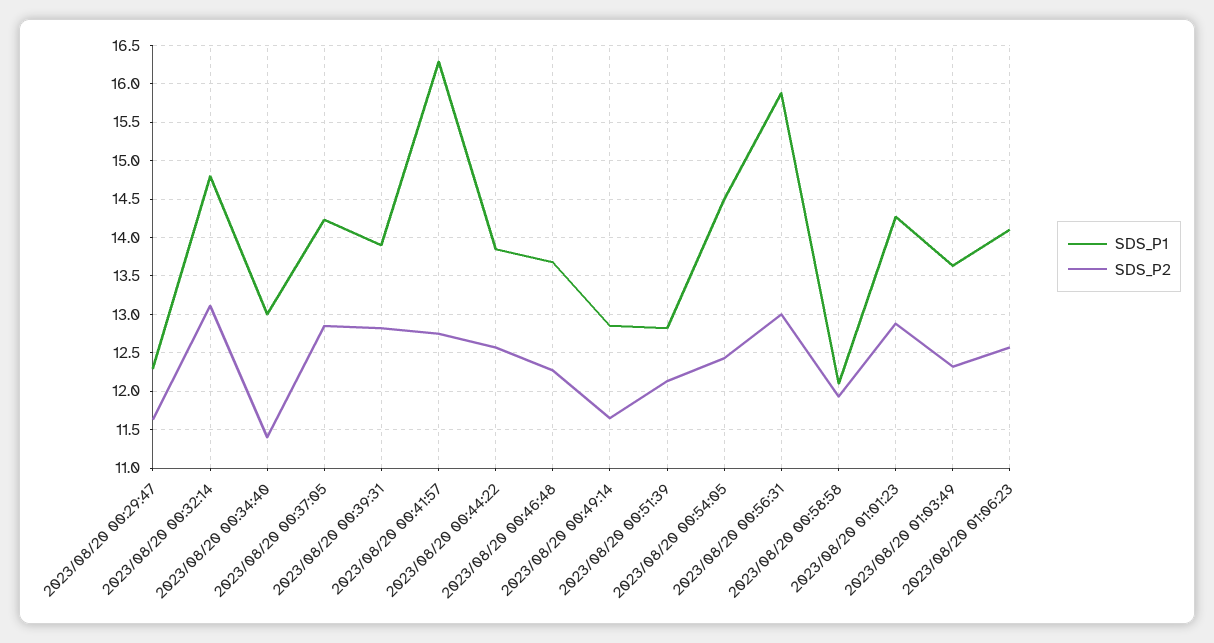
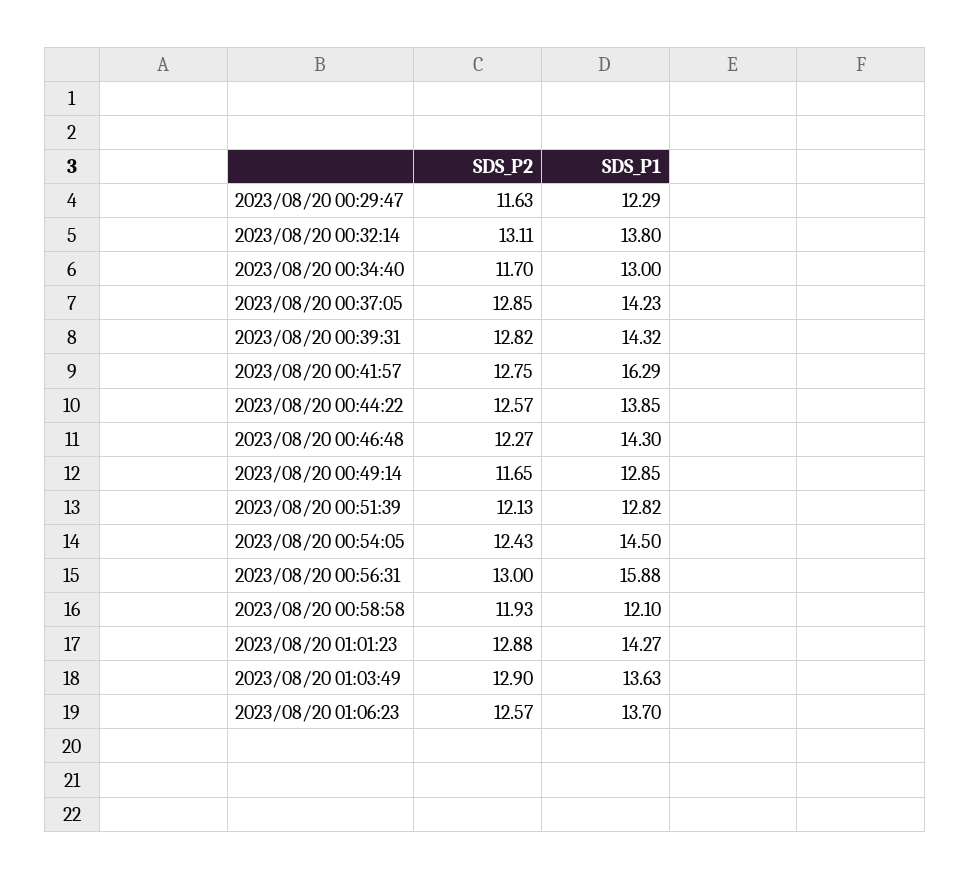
  {
    "SDS_P1": {
      "2023/08/20 00:29:47": 12.29,
-     "2023/08/20 00:32:14": 14.8,
+     "2023/08/20 00:32:14": 13.8,
      "2023/08/20 00:34:40": 13,
      "2023/08/20 00:37:05": 14.23,
-     "2023/08/20 00:39:31": 13.9,
+     "2023/08/20 00:39:31": 14.32,
      "2023/08/20 00:41:57": 16.29,
      "2023/08/20 00:44:22": 13.85,
-     "2023/08/20 00:46:48": 13.7,
+     "2023/08/20 00:46:48": 14.3,
      "2023/08/20 00:49:14": 12.85,
      "2023/08/20 00:51:39": 12.82,
      "2023/08/20 00:54:05": 14.5,
      "2023/08/20 00:56:31": 15.88,
      "2023/08/20 00:58:58": 12.1,
      "2023/08/20 01:01:23": 14.27,
      "2023/08/20 01:03:49": 13.63,
-     "2023/08/20 01:06:23": 14.1
+     "2023/08/20 01:06:23": 13.7
    },
    "SDS_P2": {
      "2023/08/20 00:29:47": 11.63,
      "2023/08/20 00:32:14": 13.11,
-     "2023/08/20 00:34:40": 11.4,
+     "2023/08/20 00:34:40": 11.7,
      "2023/08/20 00:37:05": 12.85,
      "2023/08/20 00:39:31": 12.82,
      "2023/08/20 00:41:57": 12.75,
      "2023/08/20 00:44:22": 12.57,
      "2023/08/20 00:46:48": 12.27,
      "2023/08/20 00:49:14": 11.65,
      "2023/08/20 00:51:39": 12.13,
      "2023/08/20 00:54:05": 12.43,
      "2023/08/20 00:56:31": 13,
      "2023/08/20 00:58:58": 11.93,
      "2023/08/20 01:01:23": 12.88,
-     "2023/08/20 01:03:49": 12.3,
+     "2023/08/20 01:03:49": 12.9,
      "2023/08/20 01:06:23": 12.57
    }
  }

